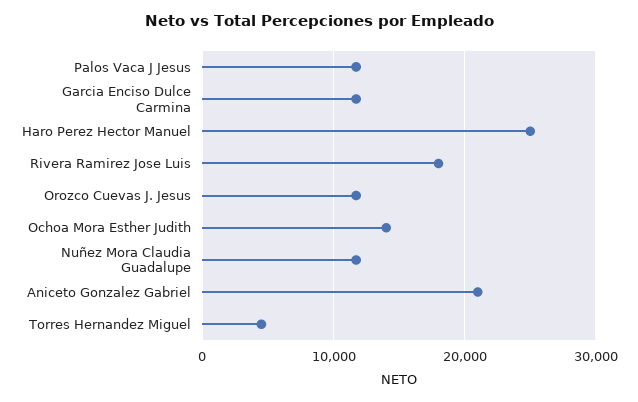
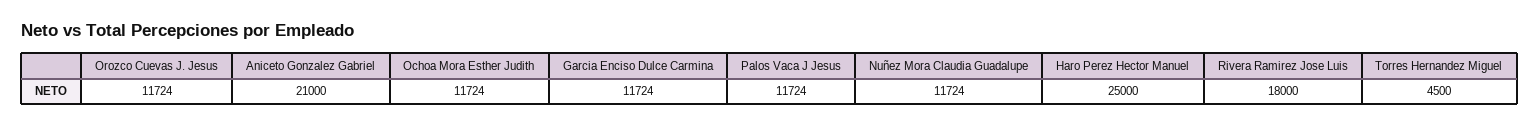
  {
    "Palos Vaca J Jesus": 11724,
    "Garcia Enciso Dulce Carmina": 11724,
    "Haro Perez Hector Manuel": 25000,
    "Rivera Ramirez Jose Luis": 18000,
    "Orozco Cuevas J. Jesus": 11724,
-   "Ochoa Mora Esther Judith": 14000,
+   "Ochoa Mora Esther Judith": 11724,
    "Nuñez Mora Claudia Guadalupe": 11724,
    "Aniceto Gonzalez Gabriel": 21000,
    "Torres Hernandez Miguel": 4500
  }

